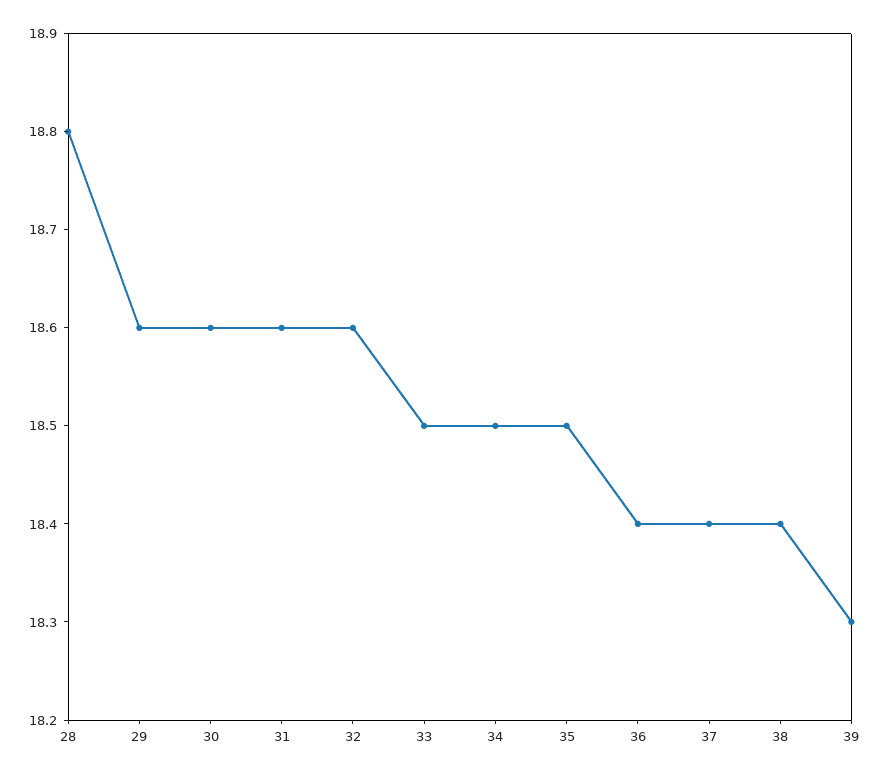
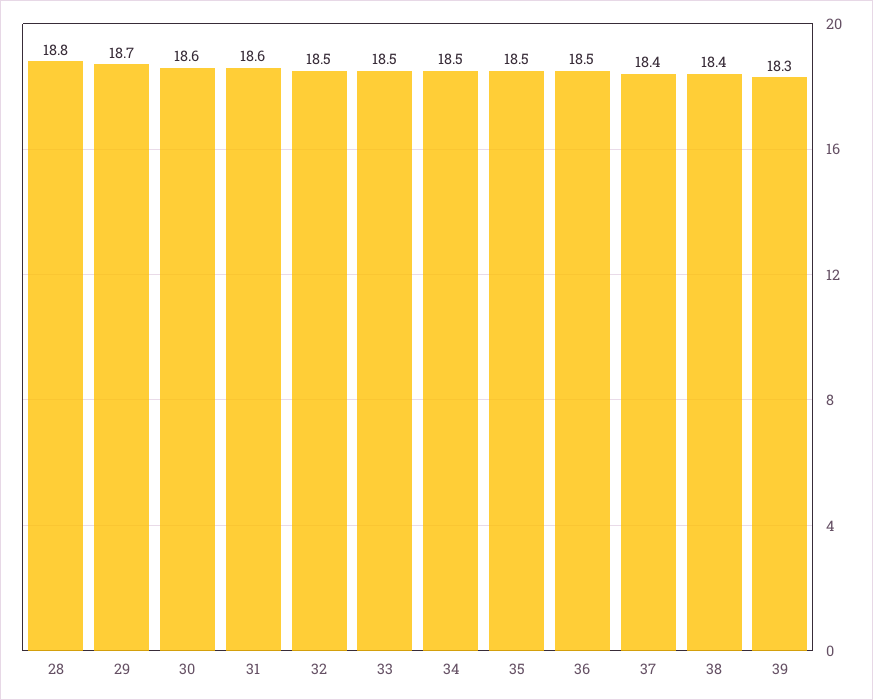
  {
    "28": 18.8,
-   "29": 18.6,
+   "29": 18.7,
    "30": 18.6,
    "31": 18.6,
-   "32": 18.6,
+   "32": 18.5,
    "33": 18.5,
    "34": 18.5,
    "35": 18.5,
-   "36": 18.4,
+   "36": 18.5,
    "37": 18.4,
    "38": 18.4,
    "39": 18.3
  }

